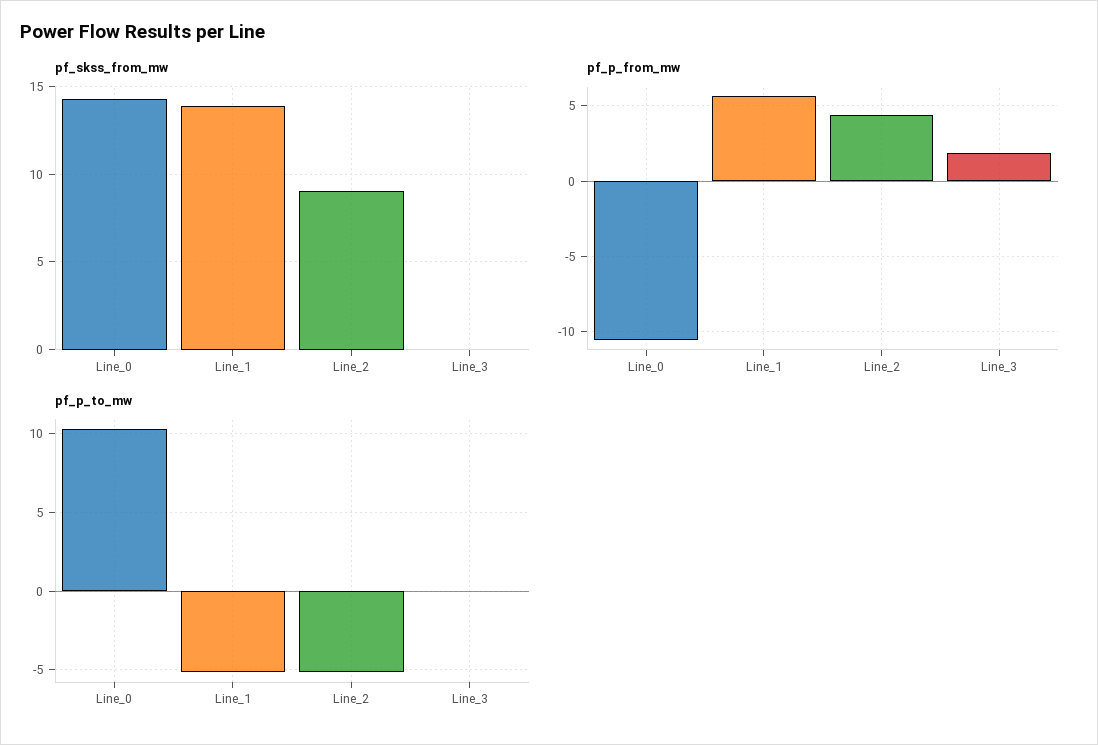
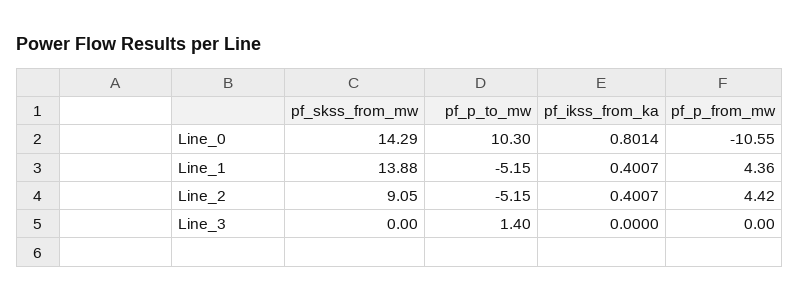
  {
    "pf_skss_from_mw": {
      "Line_0": 14.29,
      "Line_1": 13.88,
      "Line_2": 9.05,
      "Line_3": 0
    },
    "pf_p_from_mw": {
      "Line_0": -10.55,
-     "Line_1": 5.5,
+     "Line_1": 4.36,
      "Line_2": 4.42,
-     "Line_3": 2
+     "Line_3": 0
    },
    "pf_p_to_mw": {
      "Line_0": 10.3,
      "Line_1": -5.15,
      "Line_2": -5.15,
-     "Line_3": 0
+     "Line_3": 1.4
-   }
+   },
+   "pf_ikss_from_ka": {
+     "Line_0": 0.8014,
+     "Line_1": 0.4007,
+     "Line_2": 0.4007,
+     "Line_3": 0
+   }
  }

